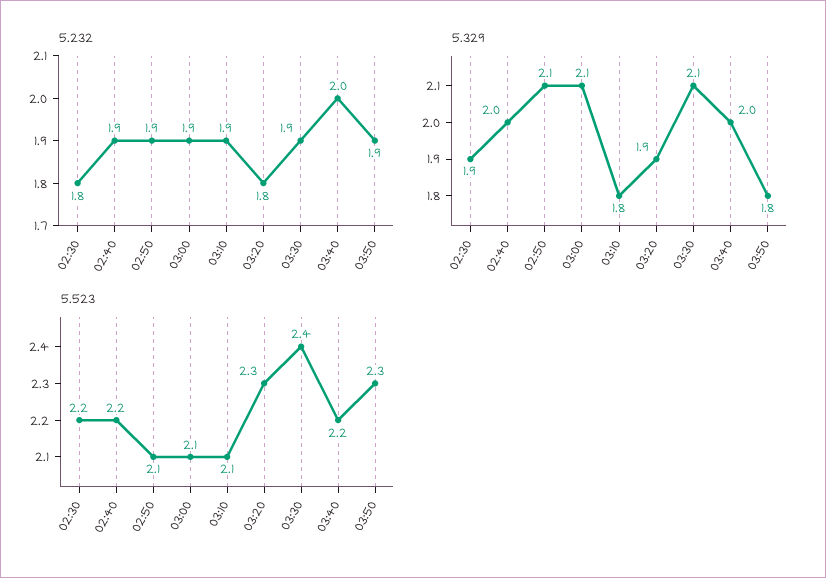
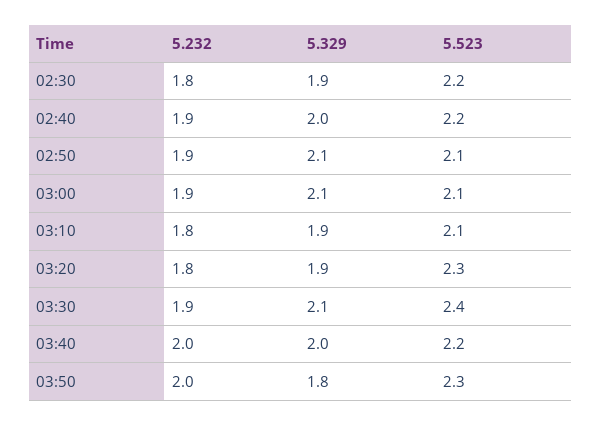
  {
    "5.232": {
      "02:30": 1.8,
      "02:40": 1.9,
      "02:50": 1.9,
      "03:00": 1.9,
-     "03:10": 1.9,
+     "03:10": 1.8,
      "03:20": 1.8,
      "03:30": 1.9,
      "03:40": 2,
-     "03:50": 1.9
+     "03:50": 2
    },
    "5.329": {
      "02:30": 1.9,
      "02:40": 2,
      "02:50": 2.1,
      "03:00": 2.1,
-     "03:10": 1.8,
+     "03:10": 1.9,
      "03:20": 1.9,
      "03:30": 2.1,
      "03:40": 2,
      "03:50": 1.8
    },
    "5.523": {
      "02:30": 2.2,
      "02:40": 2.2,
      "02:50": 2.1,
      "03:00": 2.1,
      "03:10": 2.1,
      "03:20": 2.3,
      "03:30": 2.4,
      "03:40": 2.2,
      "03:50": 2.3
    }
  }

